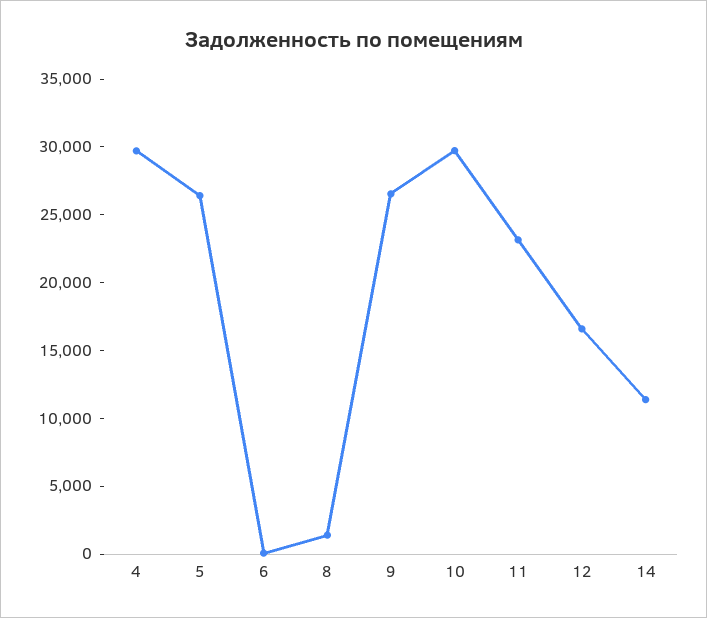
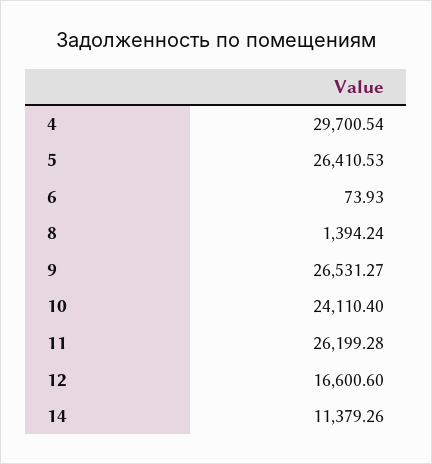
  {
    "4": 29700.54,
    "5": 26410.53,
    "6": 73.93,
    "8": 1394.24,
    "9": 26531.27,
-   "10": 30000,
+   "10": 24110.4,
-   "11": 23000,
+   "11": 26199.28,
    "12": 16600.6,
    "14": 11379.26
  }

